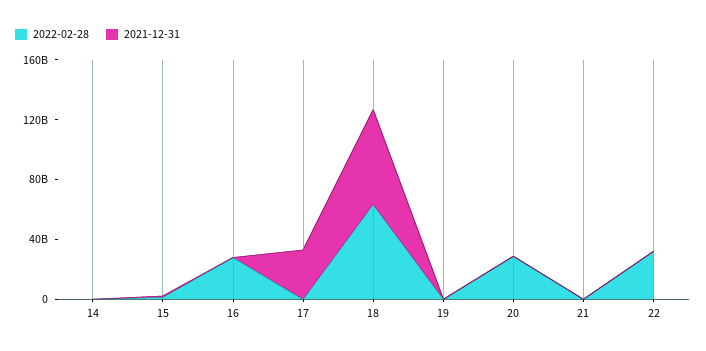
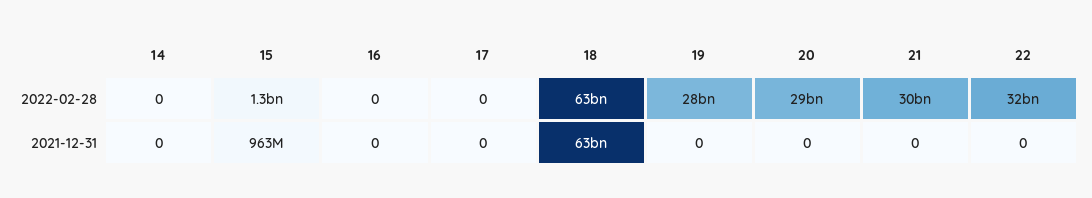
  {
    "2022-02-28": {
      "14": 0,
      "15": 1300000000,
-     "16": 30000000000,
+     "16": 0,
      "17": 0,
      "18": 63000000000,
-     "19": 0,
+     "19": 28000000000,
      "20": 29000000000,
-     "21": 0,
+     "21": 30000000000,
      "22": 32000000000
    },
    "2021-12-31": {
      "14": 0,
      "15": 963000000,
      "16": 0,
-     "17": 30000000000,
+     "17": 0,
      "18": 63000000000,
      "19": 0,
      "20": 0,
      "21": 0,
      "22": 0
    }
  }

